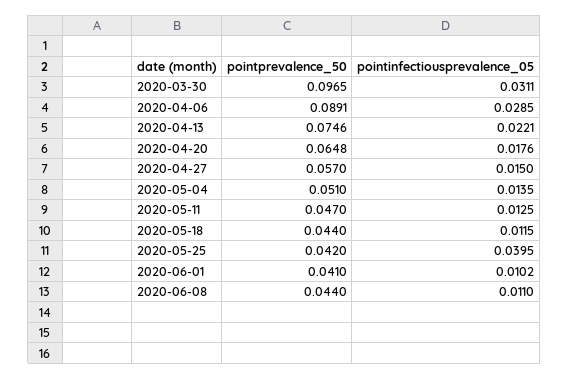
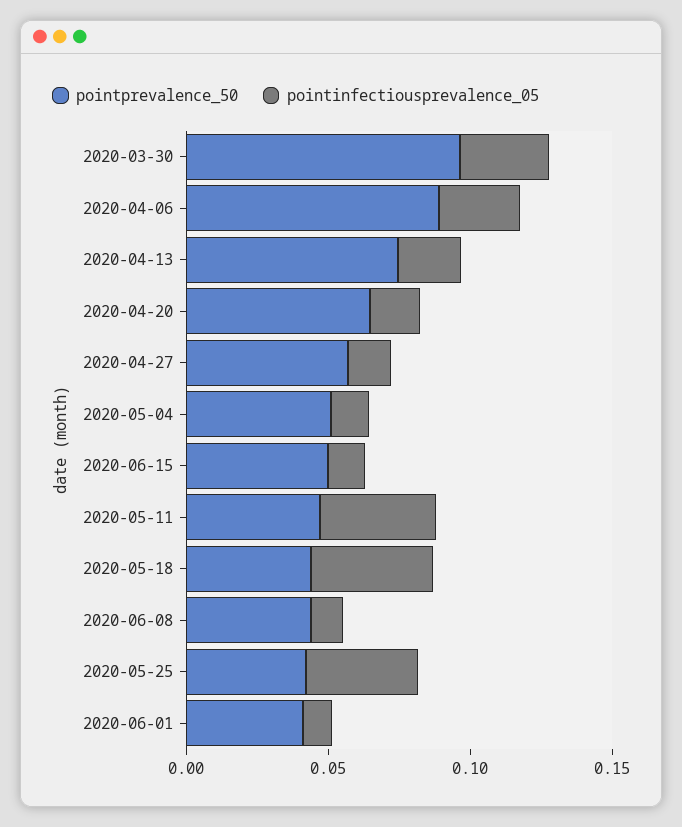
  {
    "pointprevalence_50": {
      "2020-03-30": 0.0965,
      "2020-04-06": 0.0891,
      "2020-04-13": 0.0746,
      "2020-04-20": 0.0648,
      "2020-04-27": 0.057,
      "2020-05-04": 0.051,
      "2020-05-11": 0.047,
      "2020-05-18": 0.044,
      "2020-05-25": 0.042,
      "2020-06-01": 0.041,
-     "2020-06-08": 0.044
+     "2020-06-08": 0.044,
+     "2020-06-15": 0.05
    },
    "pointinfectiousprevalence_05": {
      "2020-03-30": 0.0311,
      "2020-04-06": 0.0285,
      "2020-04-13": 0.0221,
      "2020-04-20": 0.0176,
      "2020-04-27": 0.015,
      "2020-05-04": 0.0135,
-     "2020-05-11": 0.0125,
+     "2020-05-11": 0.04,
-     "2020-05-18": 0.0115,
+     "2020-05-18": 0.04,
      "2020-05-25": 0.0395,
      "2020-06-01": 0.0102,
-     "2020-06-08": 0.011
+     "2020-06-08": 0.011,
+     "2020-06-15": 0.01
    }
  }

